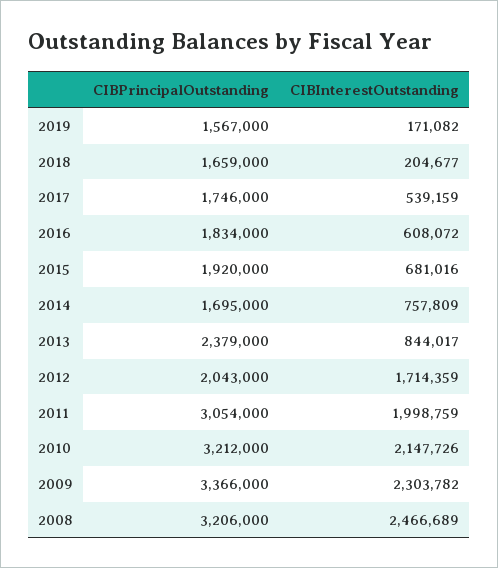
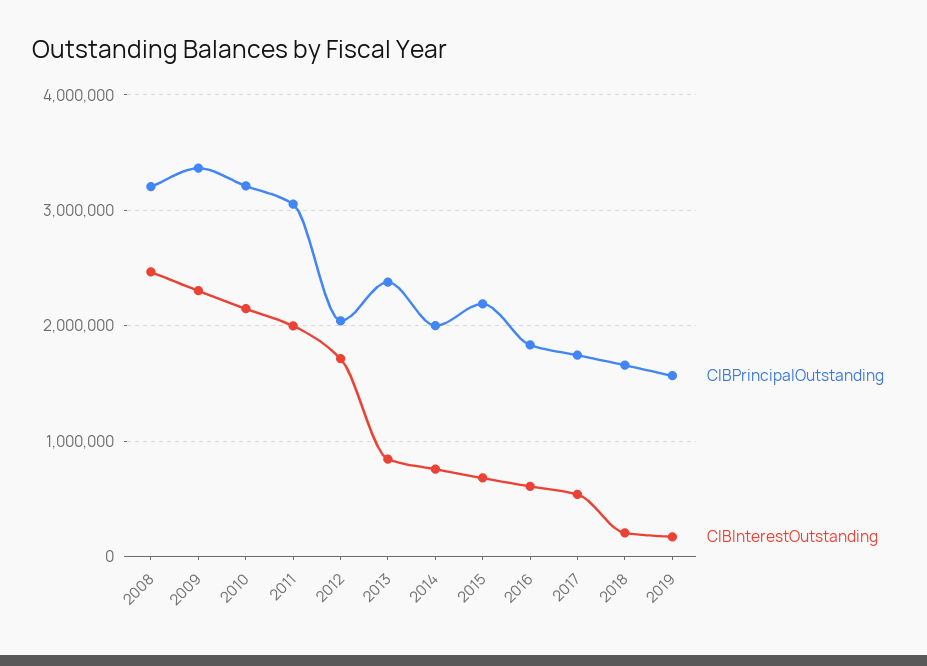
  {
    "CIBPrincipalOutstanding": {
      "2019": 1567000,
      "2018": 1659000,
      "2017": 1746000,
      "2016": 1834000,
-     "2015": 1920000,
+     "2015": 2200000,
-     "2014": 1695000,
+     "2014": 2000000,
      "2013": 2379000,
      "2012": 2043000,
      "2011": 3054000,
      "2010": 3212000,
      "2009": 3366000,
      "2008": 3206000
    },
    "CIBInterestOutstanding": {
      "2019": 171082,
      "2018": 204677,
      "2017": 539159,
      "2016": 608072,
      "2015": 681016,
      "2014": 757809,
      "2013": 844017,
      "2012": 1714359,
      "2011": 1998759,
      "2010": 2147726,
      "2009": 2303782,
      "2008": 2466689
    }
  }

